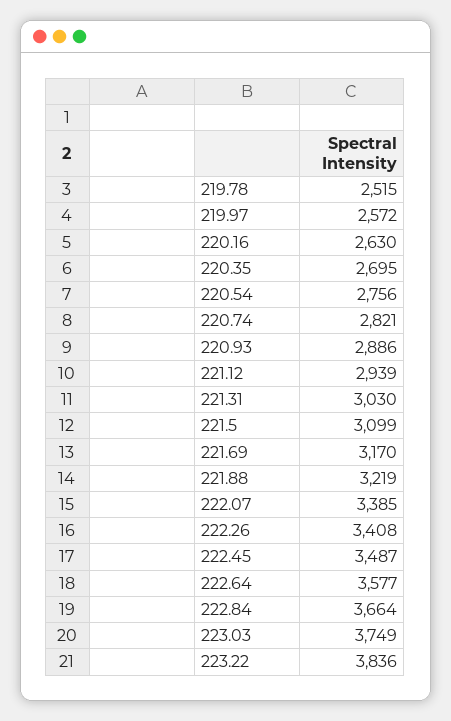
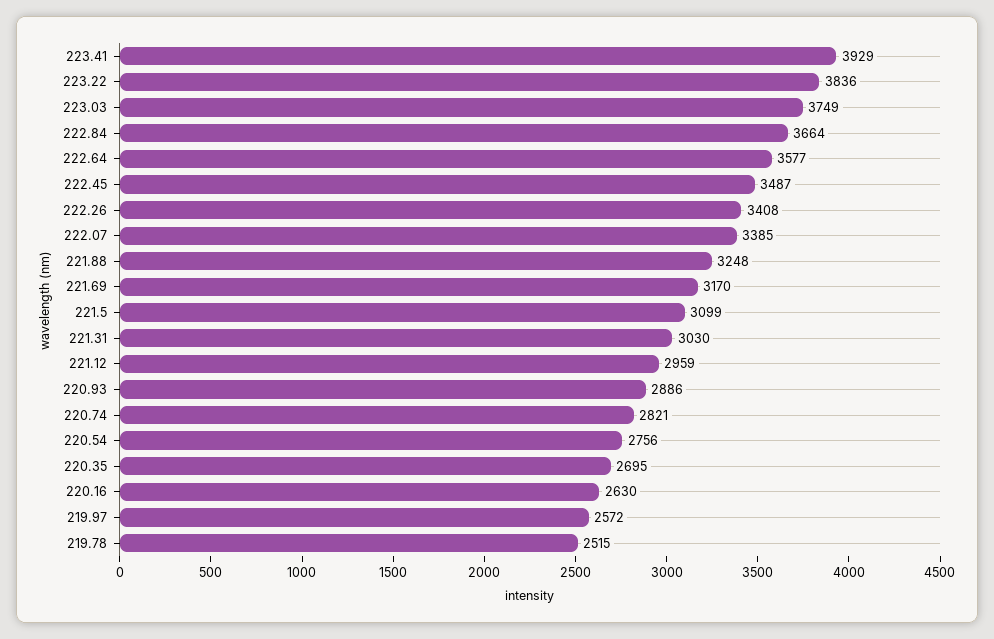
  {
    "219.78": 2515,
    "219.97": 2572,
    "220.16": 2630,
    "220.35": 2695,
    "220.54": 2756,
    "220.74": 2821,
    "220.93": 2886,
-   "221.12": 2939,
+   "221.12": 2959,
    "221.31": 3030,
    "221.5": 3099,
    "221.69": 3170,
-   "221.88": 3219,
+   "221.88": 3248,
    "222.07": 3385,
    "222.26": 3408,
    "222.45": 3487,
    "222.64": 3577,
    "222.84": 3664,
    "223.03": 3749,
-   "223.22": 3836
+   "223.22": 3836,
+   "223.41": 3929
  }

